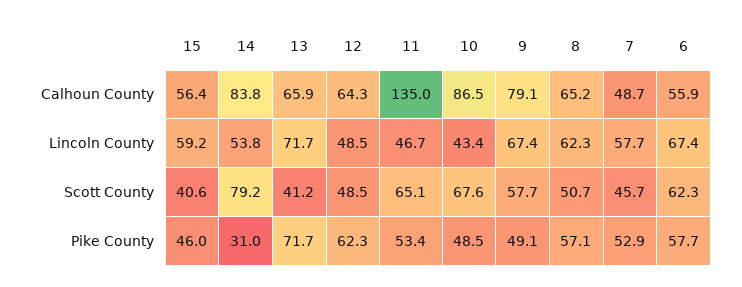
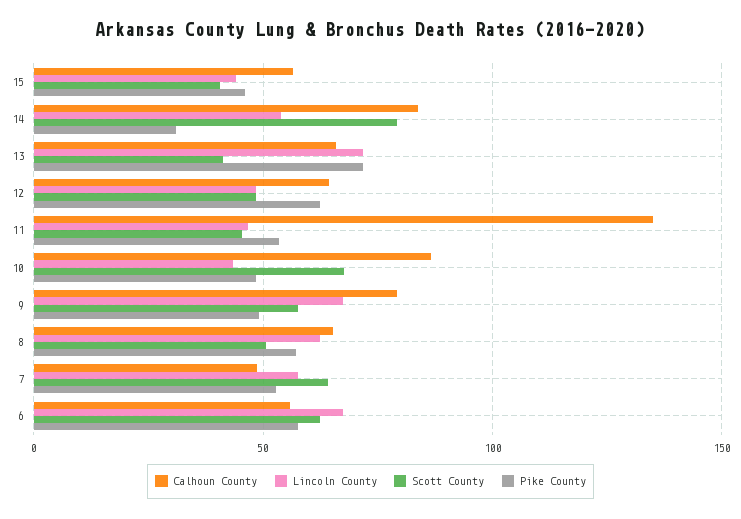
  {
    "Calhoun County": {
      "15": 56.4,
      "14": 83.8,
      "13": 65.9,
      "12": 64.3,
      "11": 135,
      "10": 86.5,
      "9": 79.1,
      "8": 65.2,
      "7": 48.7,
      "6": 55.9
    },
    "Lincoln County": {
-     "15": 59.2,
+     "15": 45,
      "14": 53.8,
      "13": 71.7,
      "12": 48.5,
      "11": 46.7,
      "10": 43.4,
      "9": 67.4,
      "8": 62.3,
      "7": 57.7,
      "6": 67.4
    },
    "Scott County": {
      "15": 40.6,
      "14": 79.2,
      "13": 41.2,
      "12": 48.5,
-     "11": 65.1,
+     "11": 45,
      "10": 67.6,
      "9": 57.7,
      "8": 50.7,
-     "7": 45.7,
+     "7": 65,
      "6": 62.3
    },
    "Pike County": {
      "15": 46,
      "14": 31,
      "13": 71.7,
      "12": 62.3,
      "11": 53.4,
      "10": 48.5,
      "9": 49.1,
      "8": 57.1,
      "7": 52.9,
      "6": 57.7
    }
  }

